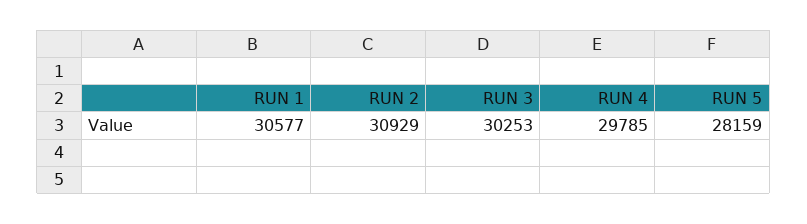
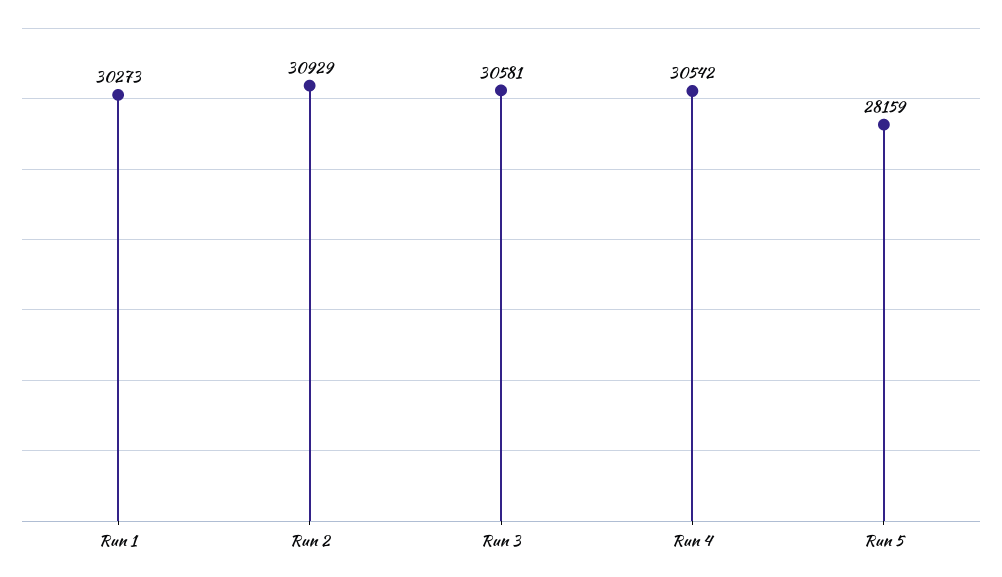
  {
-   "RUN 1": 30577,
+   "RUN 1": 30273,
    "RUN 2": 30929,
-   "RUN 3": 30253,
+   "RUN 3": 30581,
-   "RUN 4": 29785,
+   "RUN 4": 30542,
    "RUN 5": 28159
  }

